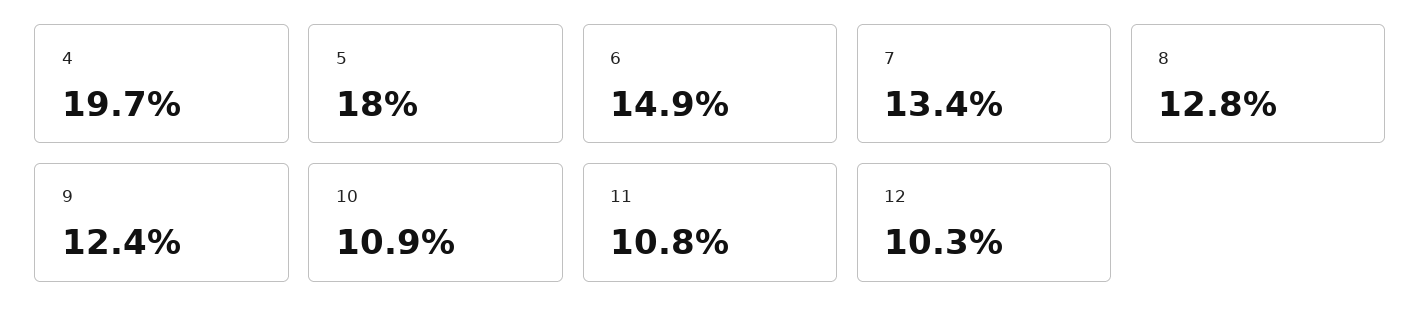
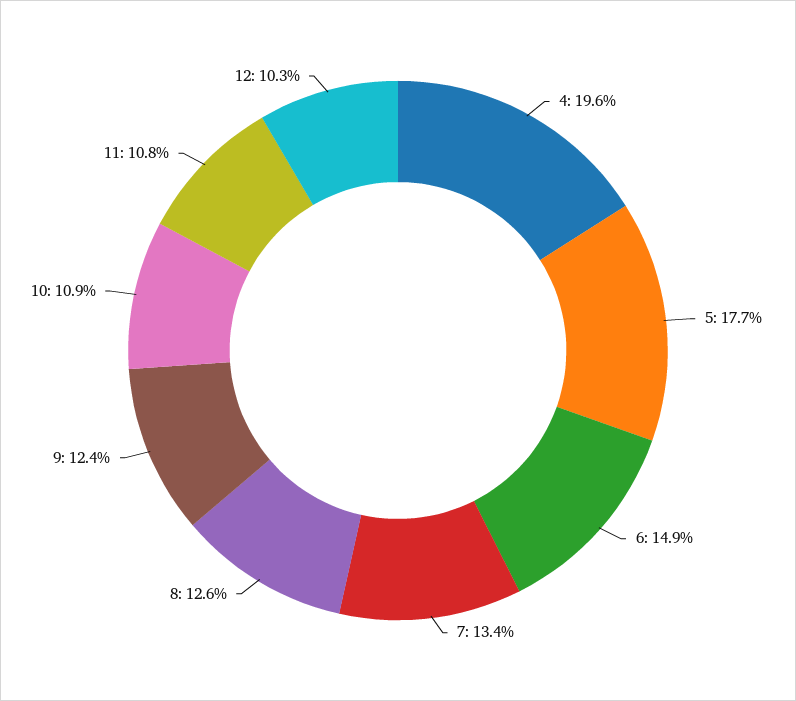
  {
-   "4": 19.7,
+   "4": 19.6,
-   "5": 18,
+   "5": 17.7,
    "6": 14.9,
    "7": 13.4,
-   "8": 12.8,
+   "8": 12.6,
    "9": 12.4,
    "10": 10.9,
    "11": 10.8,
    "12": 10.3
  }

